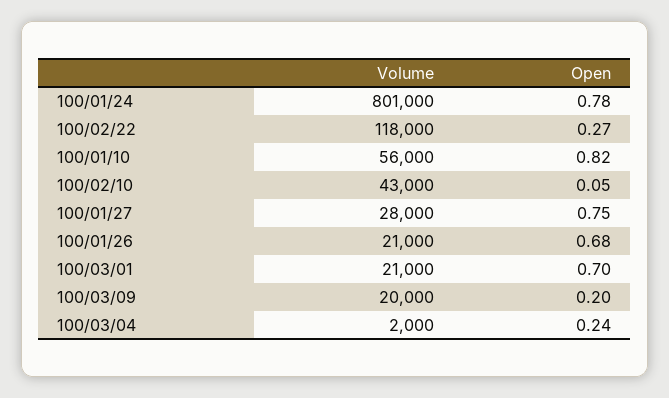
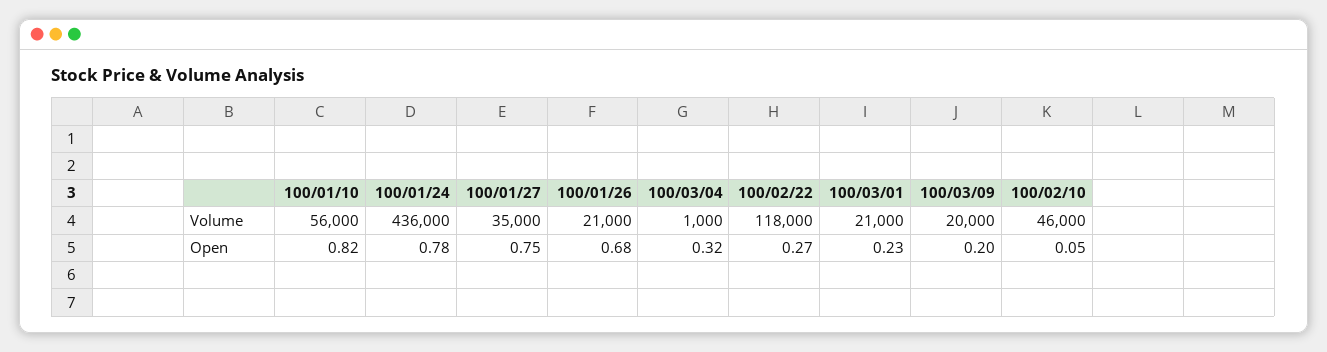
  {
    "Volume": {
-     "100/01/24": 801000,
+     "100/01/24": 436000,
      "100/02/22": 118000,
      "100/01/10": 56000,
-     "100/02/10": 43000,
+     "100/02/10": 46000,
-     "100/01/27": 28000,
+     "100/01/27": 35000,
      "100/01/26": 21000,
      "100/03/01": 21000,
      "100/03/09": 20000,
-     "100/03/04": 2000
+     "100/03/04": 1000
    },
    "Open": {
      "100/01/24": 0.78,
      "100/02/22": 0.27,
      "100/01/10": 0.82,
      "100/02/10": 0.05,
      "100/01/27": 0.75,
      "100/01/26": 0.68,
-     "100/03/01": 0.7,
+     "100/03/01": 0.23,
      "100/03/09": 0.2,
-     "100/03/04": 0.24
+     "100/03/04": 0.32
    }
  }

